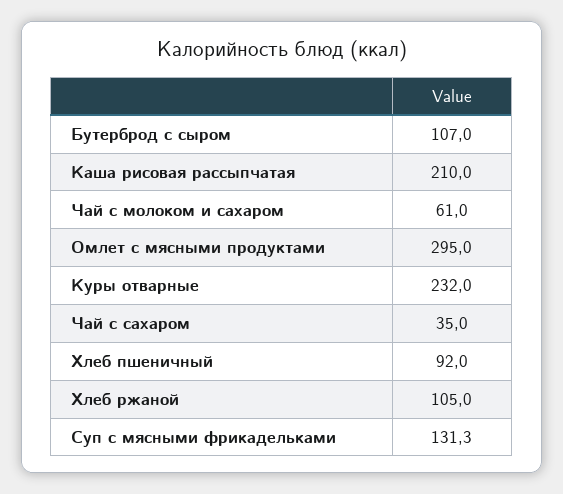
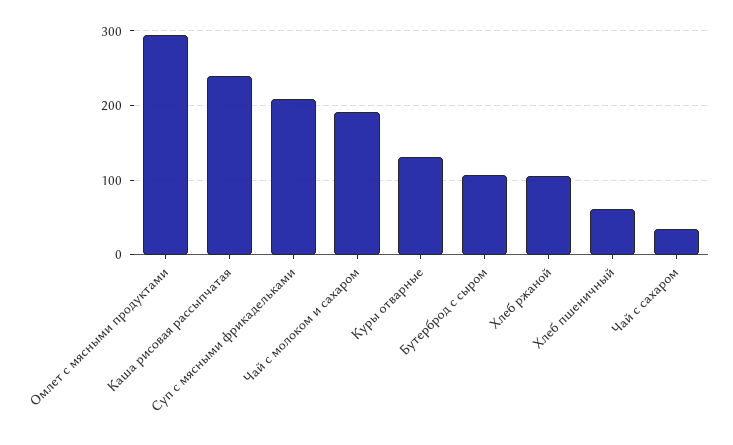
  {
    "Бутерброд с сыром": 107,
-   "Каша рисовая рассыпчатая": 210,
+   "Каша рисовая рассыпчатая": 240,
-   "Чай с молоком и сахаром": 61,
+   "Чай с молоком и сахаром": 190,
    "Омлет с мясными продуктами": 295,
-   "Куры отварные": 232,
+   "Куры отварные": 130,
    "Чай с сахаром": 35,
-   "Хлеб пшеничный": 92,
+   "Хлеб пшеничный": 60,
    "Хлеб ржаной": 105,
-   "Суп с мясными фрикадельками": 131.3
+   "Суп с мясными фрикадельками": 210
  }

